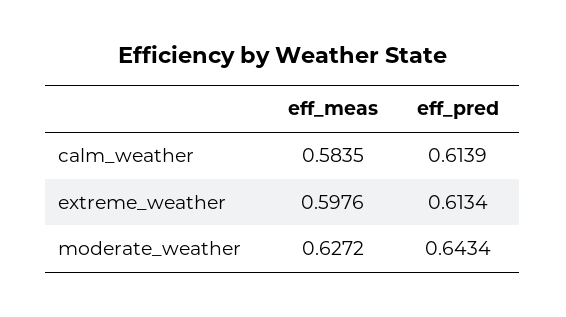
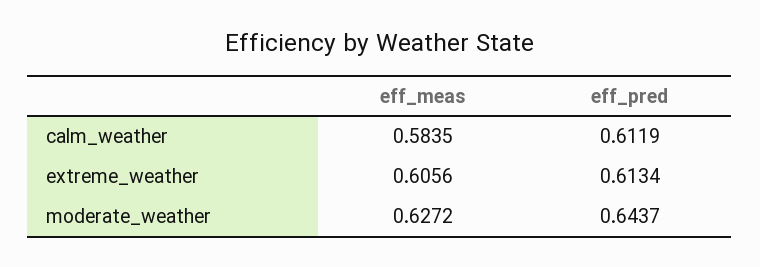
  {
    "eff_meas": {
      "calm_weather": 0.5835,
-     "extreme_weather": 0.5976,
+     "extreme_weather": 0.6056,
      "moderate_weather": 0.6272
    },
    "eff_pred": {
-     "calm_weather": 0.6139,
+     "calm_weather": 0.6119,
      "extreme_weather": 0.6134,
-     "moderate_weather": 0.6434
+     "moderate_weather": 0.6437
    }
  }

